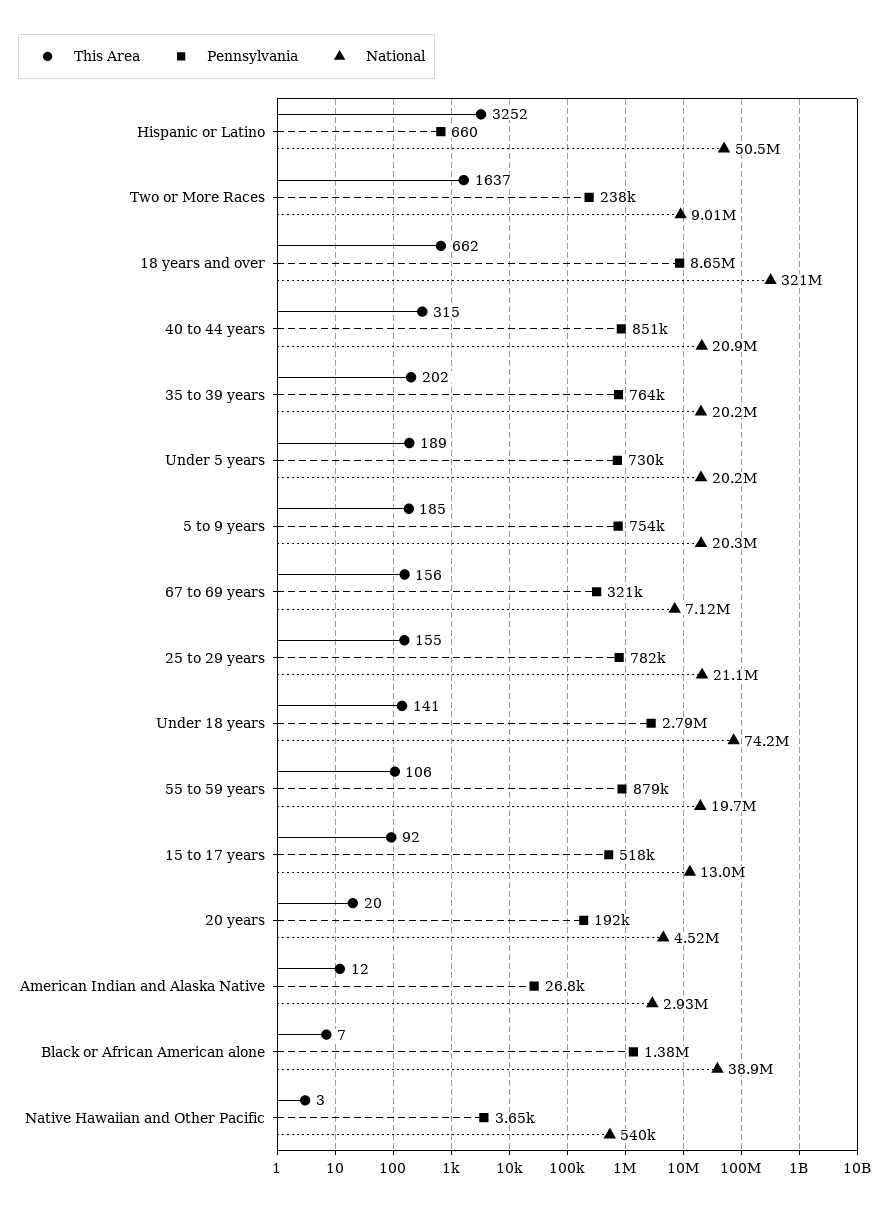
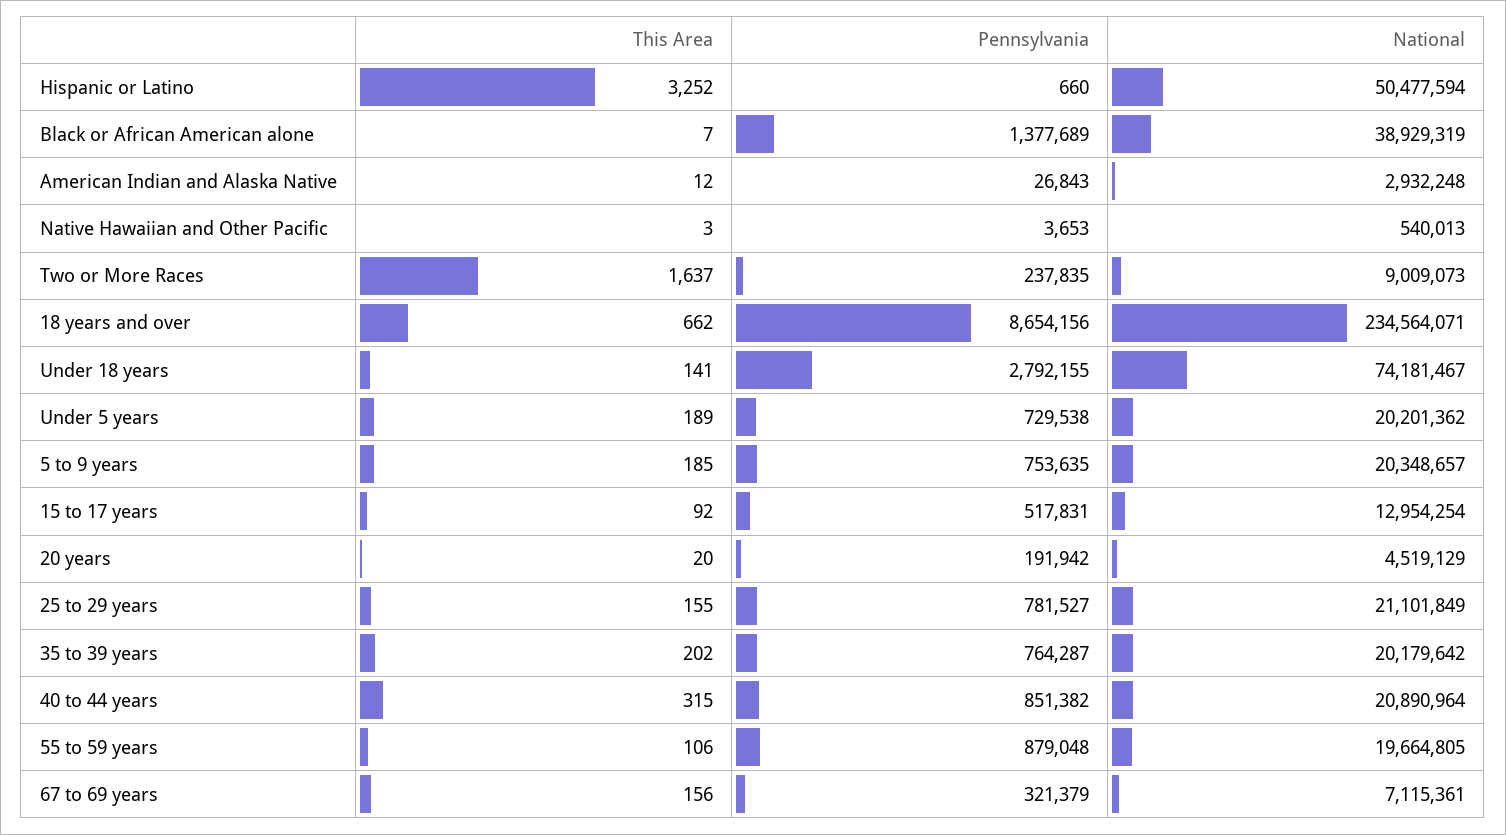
  {
    "This Area": {
      "Hispanic or Latino": 3252,
      "Two or More Races": 1637,
      "18 years and over": 662,
      "40 to 44 years": 315,
      "35 to 39 years": 202,
      "Under 5 years": 189,
      "5 to 9 years": 185,
      "67 to 69 years": 156,
      "25 to 29 years": 155,
      "Under 18 years": 141,
      "55 to 59 years": 106,
      "15 to 17 years": 92,
      "20 years": 20,
      "American Indian and Alaska Native": 12,
      "Black or African American alone": 7,
      "Native Hawaiian and Other Pacific": 3
    },
    "Pennsylvania": {
      "Hispanic or Latino": 660,
      "Two or More Races": 237835,
      "18 years and over": 8654156,
      "40 to 44 years": 851382,
      "35 to 39 years": 764287,
      "Under 5 years": 729538,
      "5 to 9 years": 753635,
      "67 to 69 years": 321379,
      "25 to 29 years": 781527,
      "Under 18 years": 2792155,
      "55 to 59 years": 879048,
      "15 to 17 years": 517831,
      "20 years": 191942,
      "American Indian and Alaska Native": 26843,
      "Black or African American alone": 1377689,
      "Native Hawaiian and Other Pacific": 3653
    },
    "National": {
      "Hispanic or Latino": 50477594,
      "Two or More Races": 9009073,
-     "18 years and over": 321000000,
+     "18 years and over": 234564071,
      "40 to 44 years": 20890964,
      "35 to 39 years": 20179642,
      "Under 5 years": 20201362,
      "5 to 9 years": 20348657,
      "67 to 69 years": 7115361,
      "25 to 29 years": 21101849,
      "Under 18 years": 74181467,
      "55 to 59 years": 19664805,
      "15 to 17 years": 12954254,
      "20 years": 4519129,
      "American Indian and Alaska Native": 2932248,
      "Black or African American alone": 38929319,
      "Native Hawaiian and Other Pacific": 540013
    }
  }

